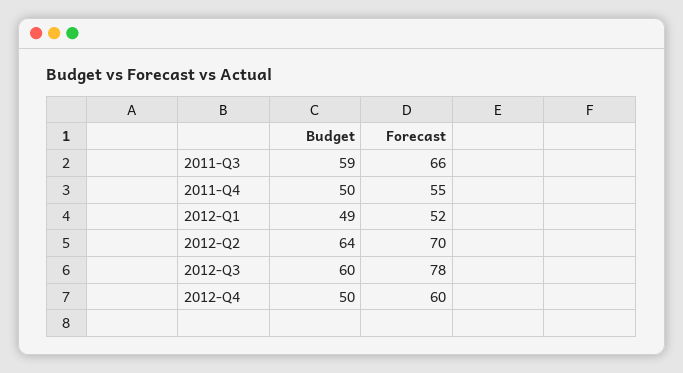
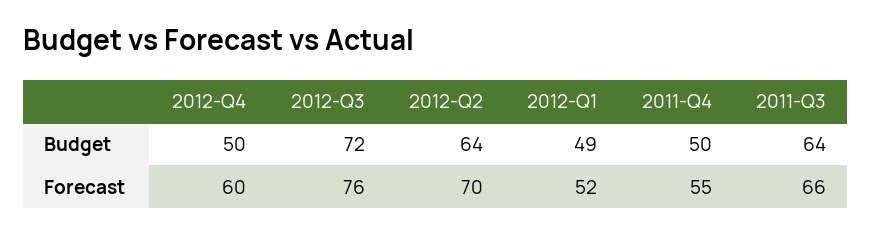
  {
    "Budget": {
-     "2011-Q3": 59,
+     "2011-Q3": 64,
      "2011-Q4": 50,
      "2012-Q1": 49,
      "2012-Q2": 64,
-     "2012-Q3": 60,
+     "2012-Q3": 72,
      "2012-Q4": 50
    },
    "Forecast": {
      "2011-Q3": 66,
      "2011-Q4": 55,
      "2012-Q1": 52,
      "2012-Q2": 70,
-     "2012-Q3": 78,
+     "2012-Q3": 76,
      "2012-Q4": 60
    }
  }

